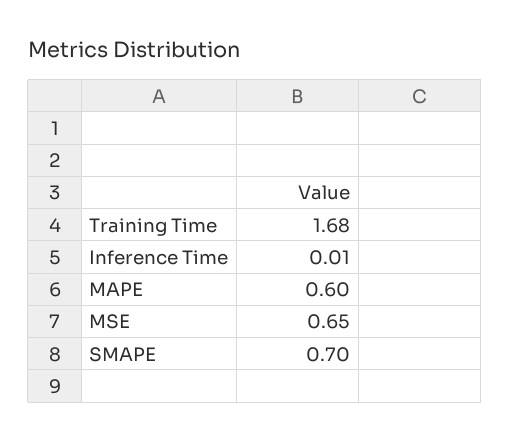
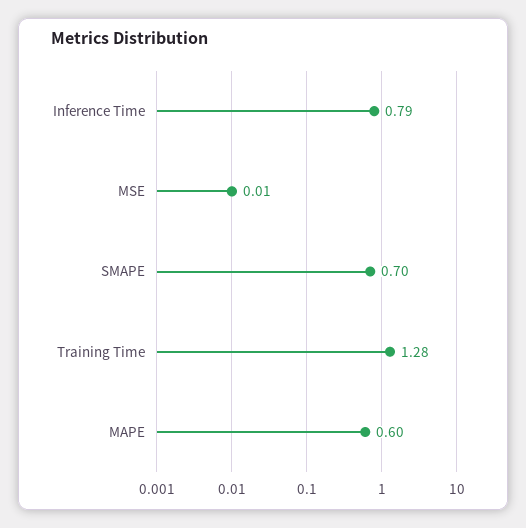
  {
-   "Training Time": 1.68,
+   "Training Time": 1.28,
-   "Inference Time": 0.01,
+   "Inference Time": 0.79,
    "MAPE": 0.6,
-   "MSE": 0.65,
+   "MSE": 0.01,
    "SMAPE": 0.7
  }

